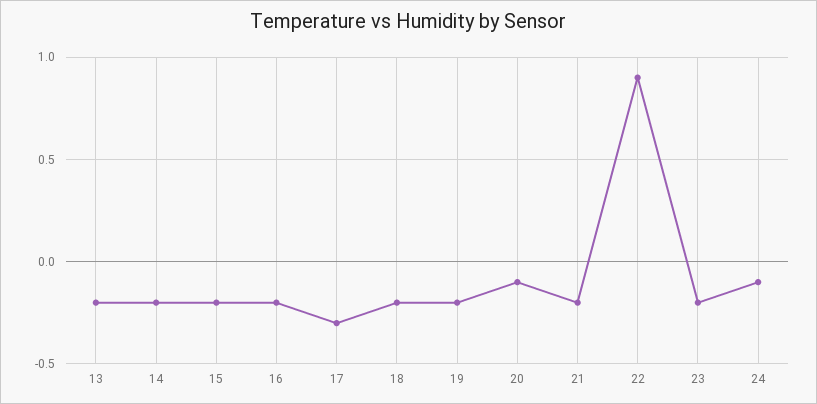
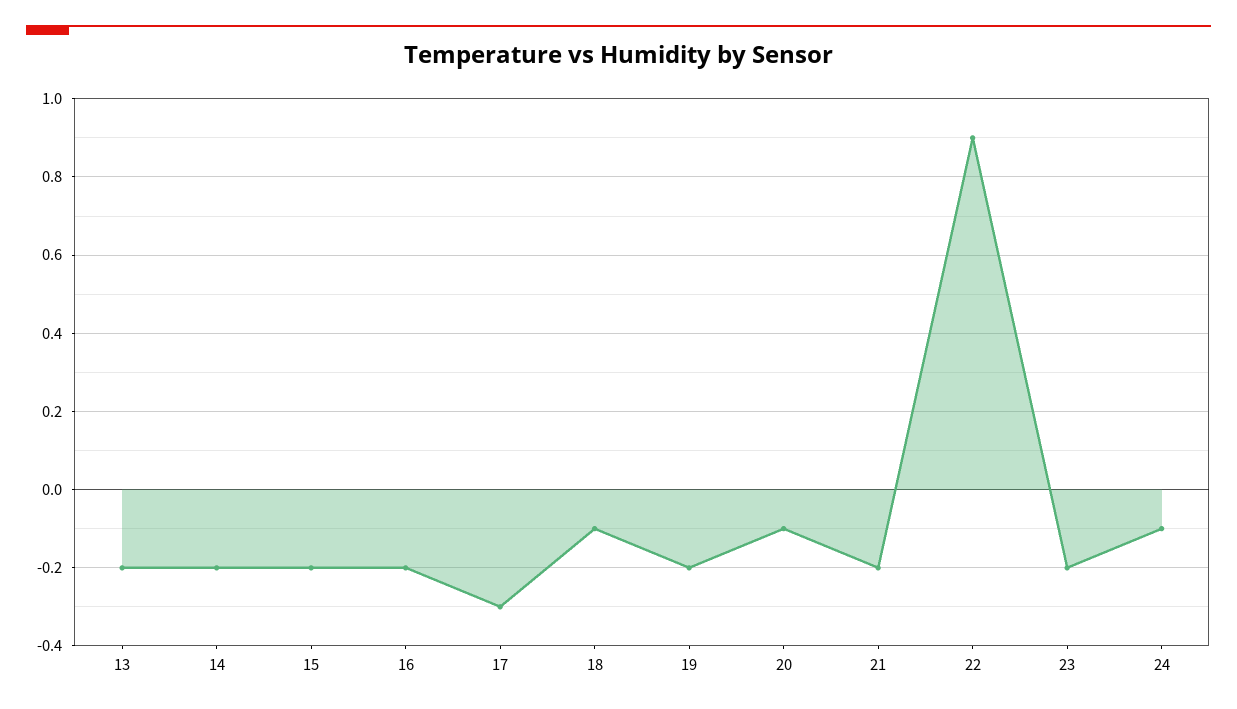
  {
    "13": -0.2,
    "14": -0.2,
    "15": -0.2,
    "16": -0.2,
    "17": -0.3,
-   "18": -0.2,
+   "18": -0.1,
    "19": -0.2,
    "20": -0.1,
    "21": -0.2,
    "22": 0.9,
    "23": -0.2,
    "24": -0.1
  }

